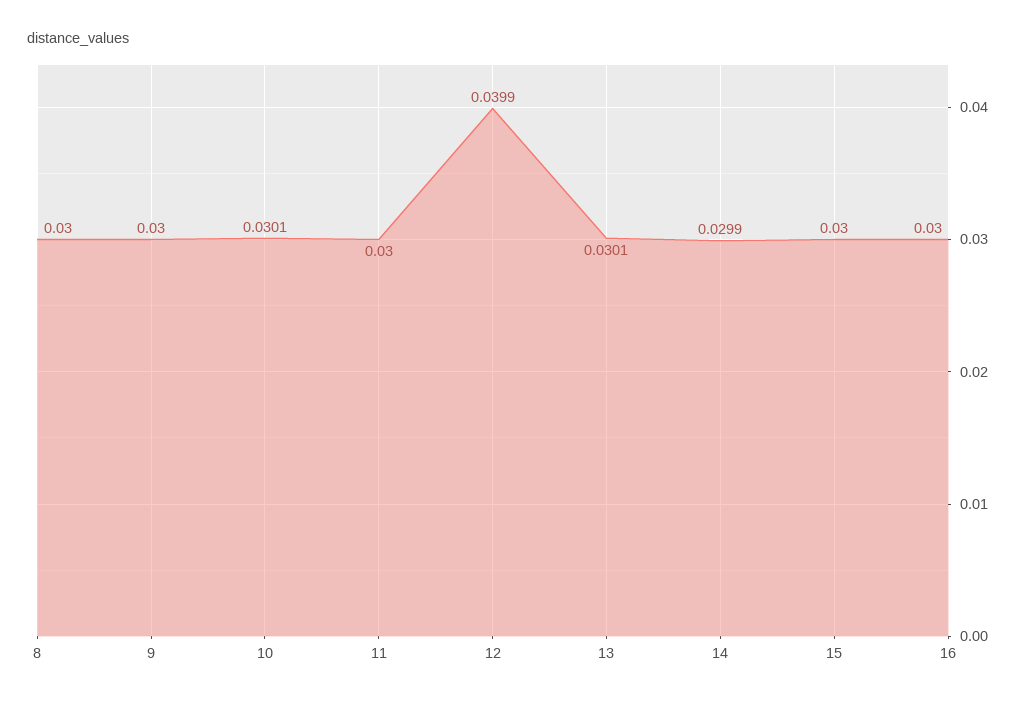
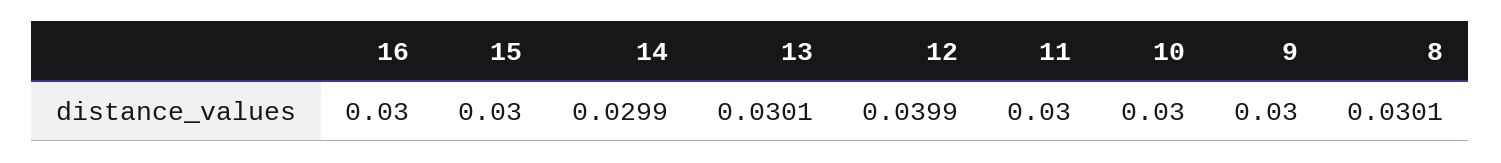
  {
-   "8": 0.03,
+   "8": 0.0301,
    "9": 0.03,
-   "10": 0.0301,
+   "10": 0.03,
    "11": 0.03,
    "12": 0.0399,
    "13": 0.0301,
    "14": 0.0299,
    "15": 0.03,
    "16": 0.03
  }

